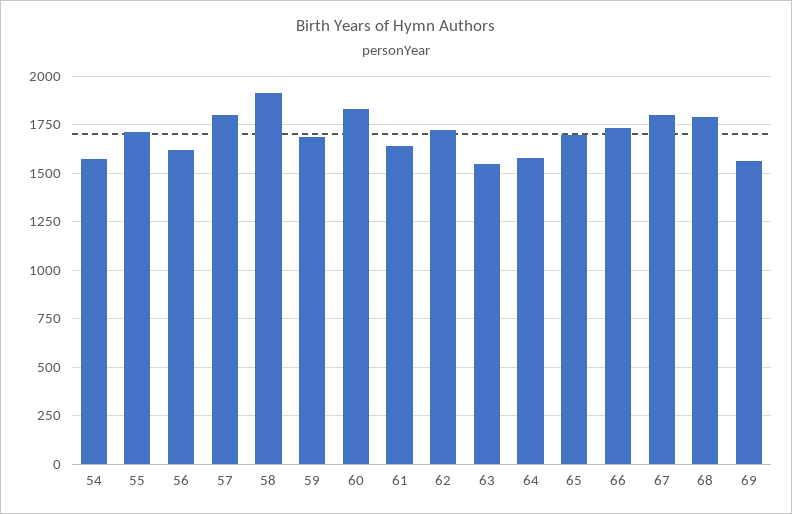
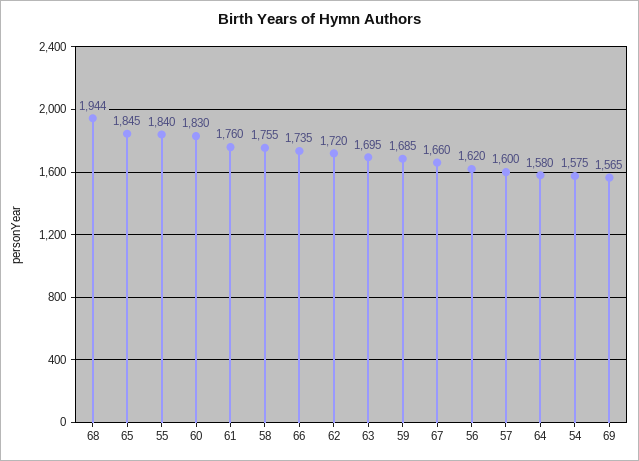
  {
    "54": 1575,
-   "55": 1700,
+   "55": 1840,
    "56": 1620,
-   "57": 1800,
+   "57": 1600,
-   "58": 1900,
+   "58": 1755,
    "59": 1685,
    "60": 1830,
-   "61": 1650,
+   "61": 1760,
    "62": 1720,
-   "63": 1550,
+   "63": 1695,
    "64": 1580,
-   "65": 1700,
+   "65": 1845,
    "66": 1735,
-   "67": 1800,
+   "67": 1660,
-   "68": 1800,
+   "68": 1944,
    "69": 1565
  }

